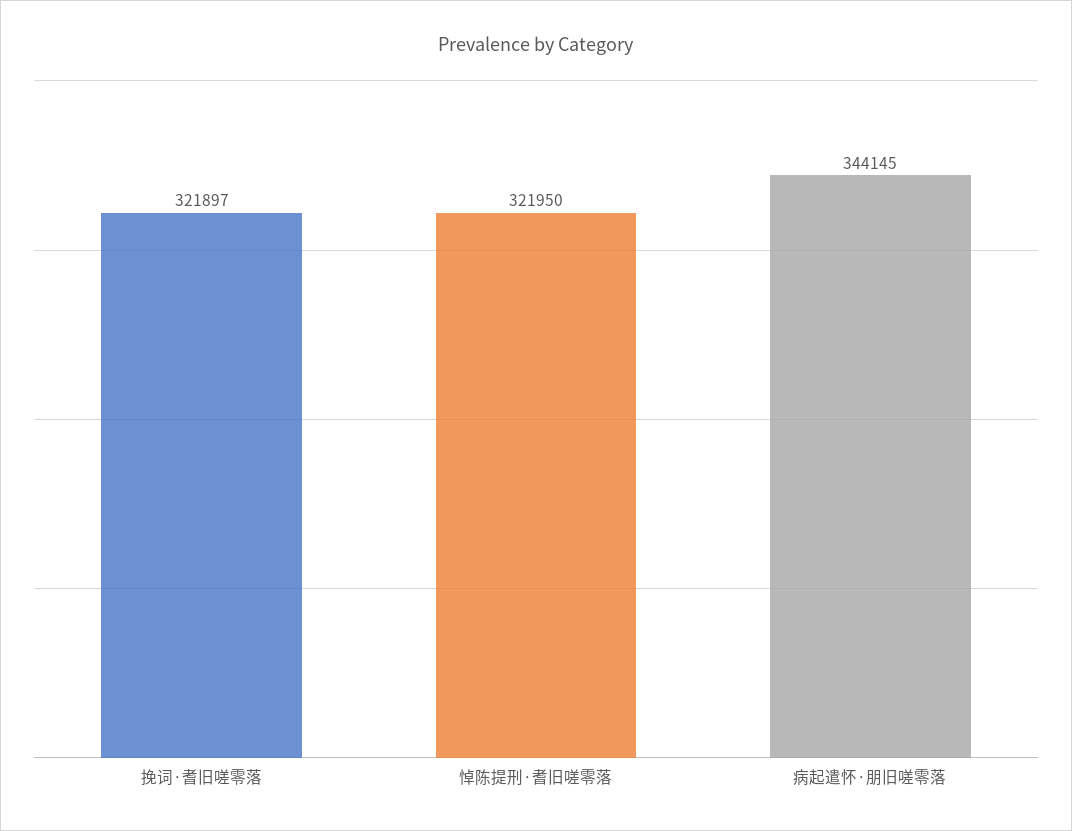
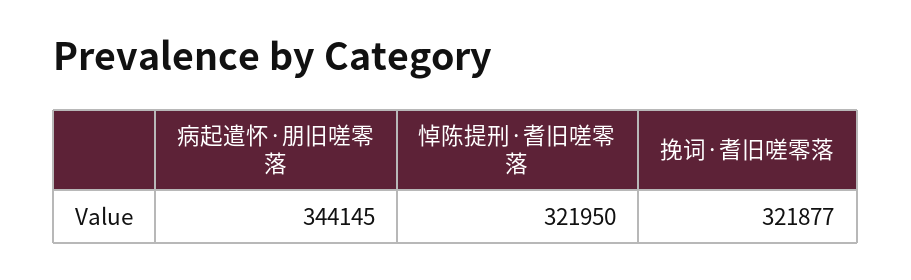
  {
-   "挽词·耆旧嗟零落": 321897,
+   "挽词·耆旧嗟零落": 321877,
    "悼陈提刑·耆旧嗟零落": 321950,
    "病起遣怀·朋旧嗟零落": 344145
  }

